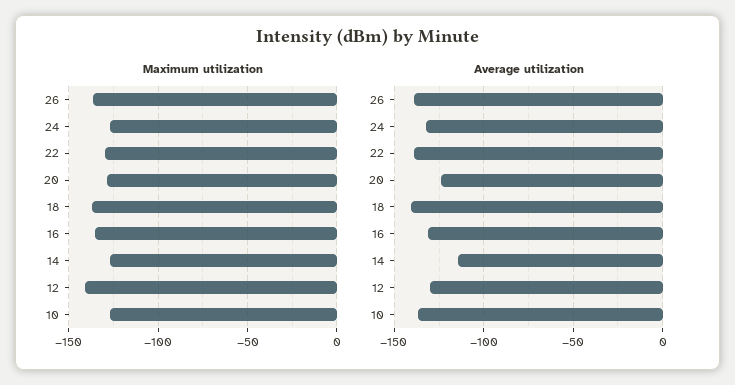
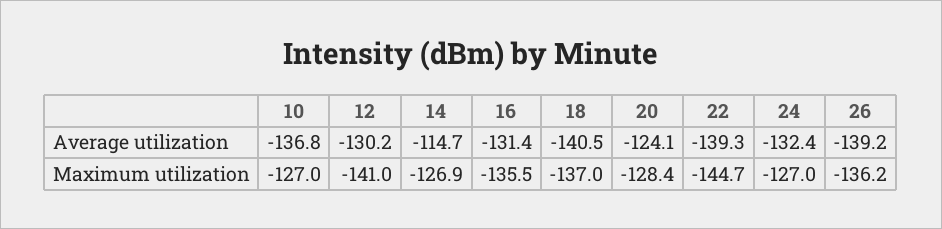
  {
    "Maximum utilization": {
      "26": -136.2,
      "24": -127,
-     "22": -130,
+     "22": -144.7,
      "20": -128.4,
      "18": -137,
      "16": -135.5,
      "14": -126.9,
      "12": -141,
      "10": -127
    },
    "Average utilization": {
      "26": -139.2,
      "24": -132.4,
      "22": -139.3,
      "20": -124.1,
      "18": -140.5,
      "16": -131.4,
      "14": -114.7,
      "12": -130.2,
      "10": -136.8
    }
  }

